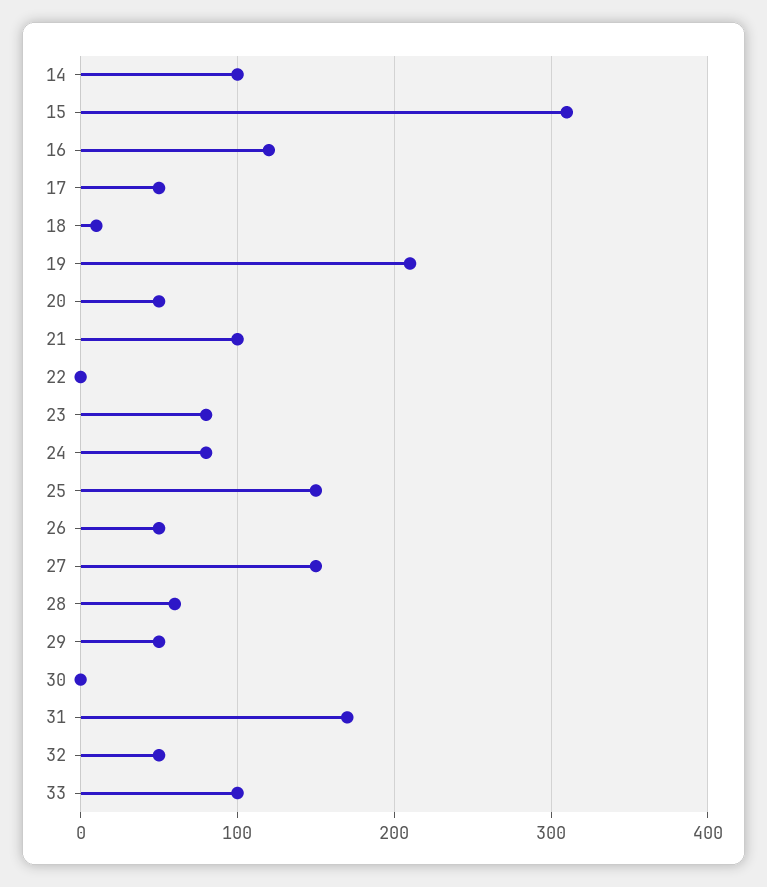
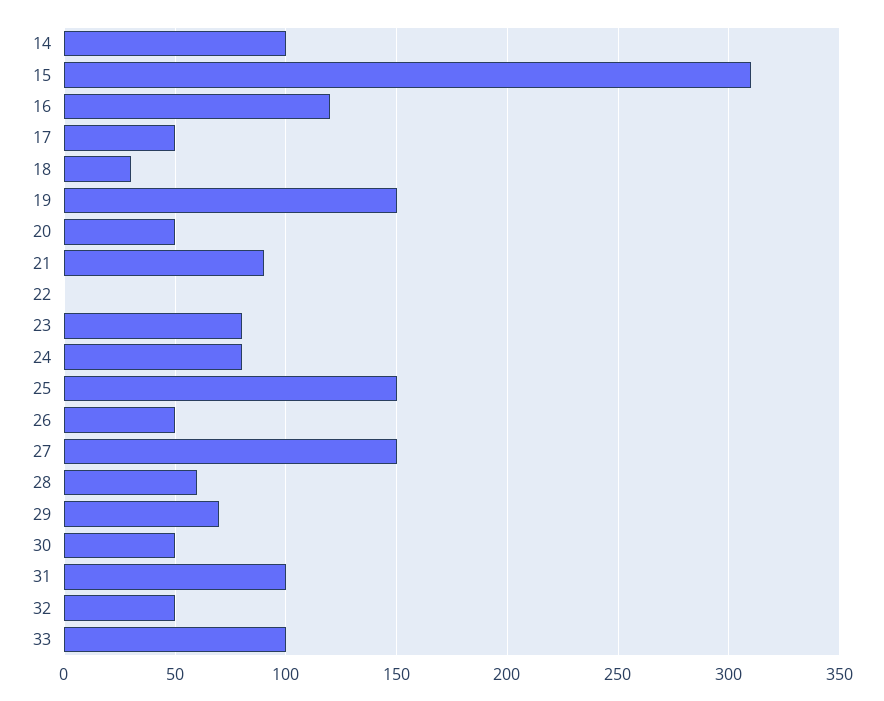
  {
    "14": 100,
    "15": 310,
    "16": 120,
    "17": 50,
-   "18": 10,
+   "18": 30,
-   "19": 210,
+   "19": 150,
    "20": 50,
-   "21": 100,
+   "21": 90,
    "22": 0,
    "23": 80,
    "24": 80,
    "25": 150,
    "26": 50,
    "27": 150,
    "28": 60,
-   "29": 50,
+   "29": 70,
-   "30": 0,
+   "30": 50,
-   "31": 170,
+   "31": 100,
    "32": 50,
    "33": 100
  }

